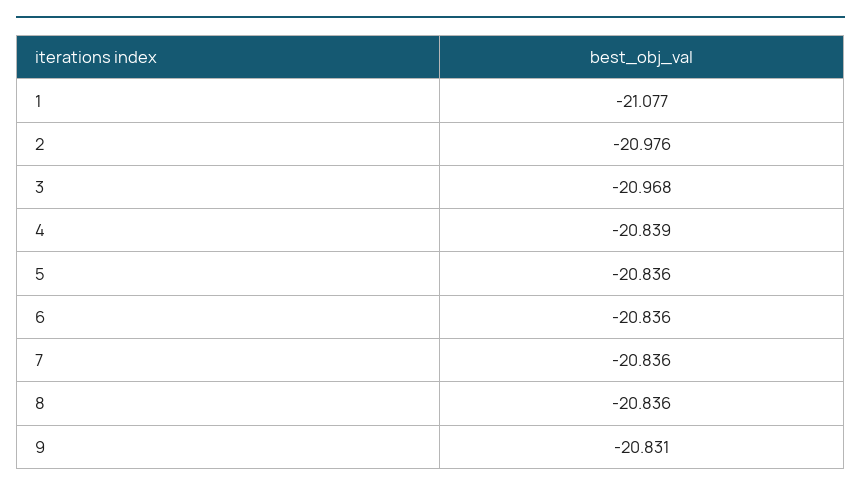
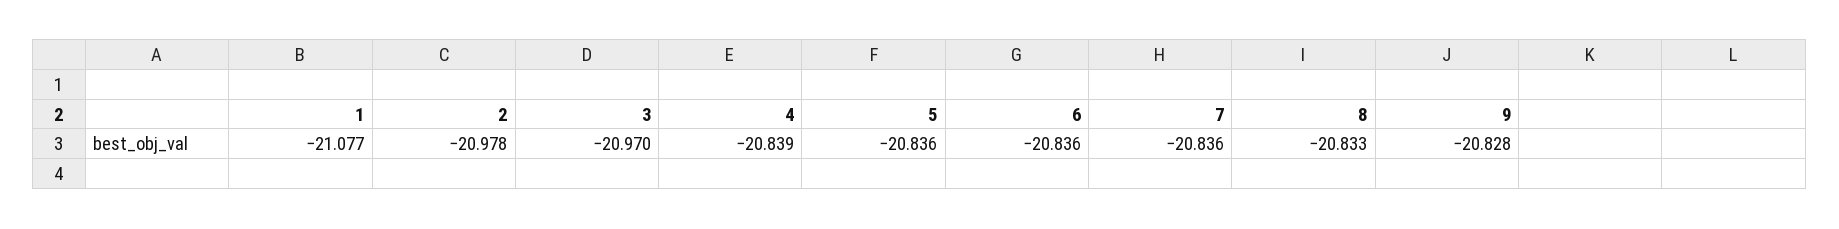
  {
    "1": -21.077,
-   "2": -20.976,
+   "2": -20.978,
-   "3": -20.968,
+   "3": -20.97,
    "4": -20.839,
    "5": -20.836,
    "6": -20.836,
    "7": -20.836,
-   "8": -20.836,
+   "8": -20.833,
-   "9": -20.831
+   "9": -20.828
  }

